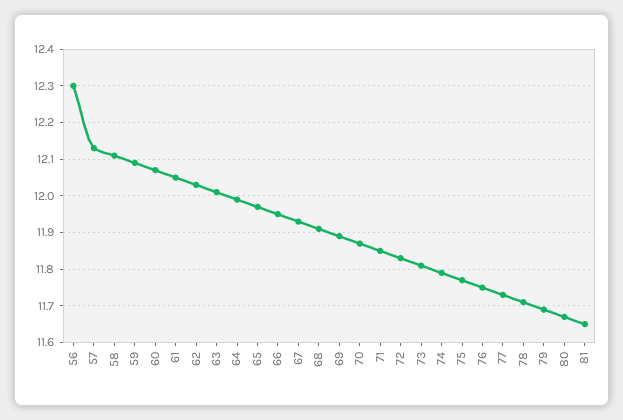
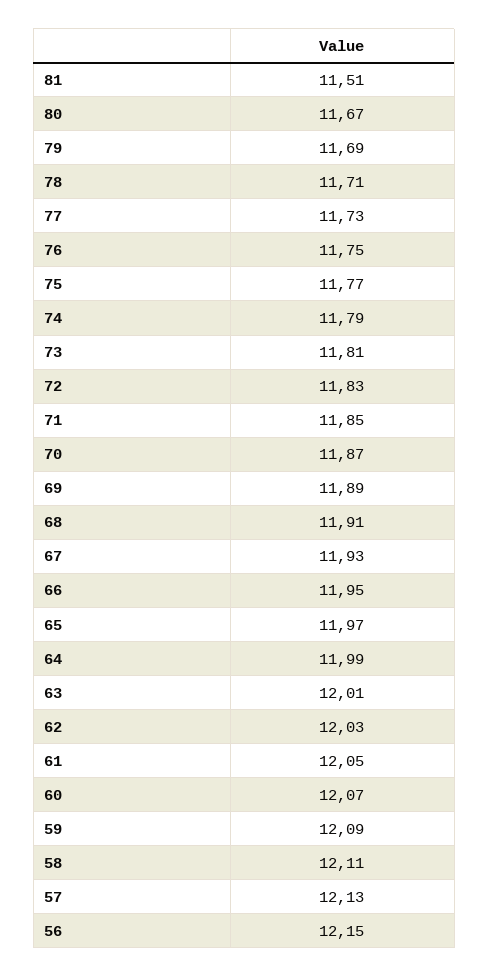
  {
-   "56": 12.3,
+   "56": 12.15,
    "57": 12.13,
    "58": 12.11,
    "59": 12.09,
    "60": 12.07,
    "61": 12.05,
    "62": 12.03,
    "63": 12.01,
    "64": 11.99,
    "65": 11.97,
    "66": 11.95,
    "67": 11.93,
    "68": 11.91,
    "69": 11.89,
    "70": 11.87,
    "71": 11.85,
    "72": 11.83,
    "73": 11.81,
    "74": 11.79,
    "75": 11.77,
    "76": 11.75,
    "77": 11.73,
    "78": 11.71,
    "79": 11.69,
    "80": 11.67,
-   "81": 11.65
+   "81": 11.51
  }

